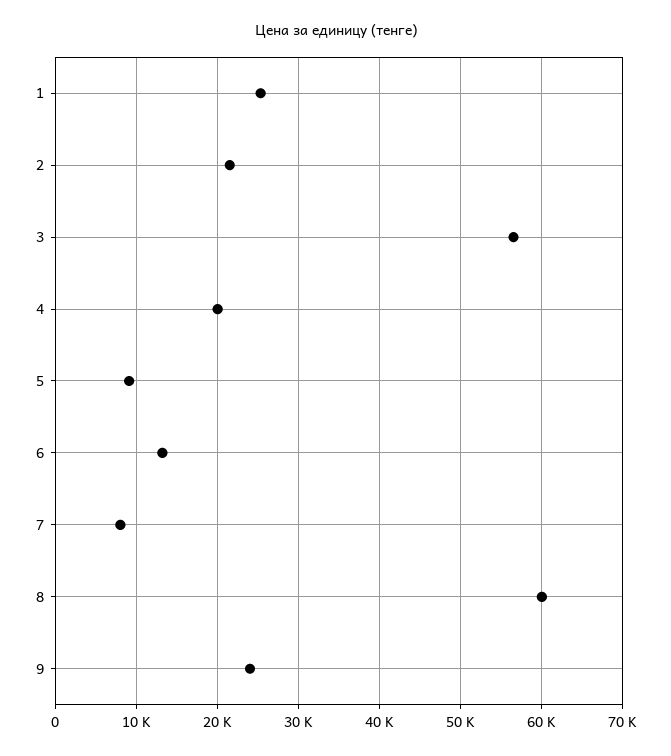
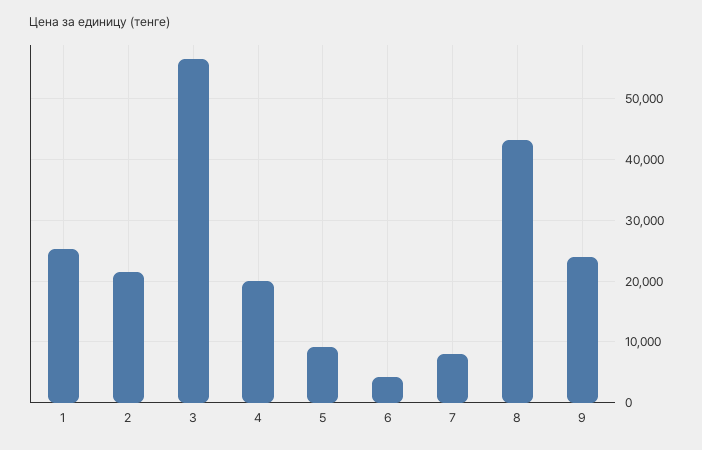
  {
    "1": 25000,
    "2": 22000,
    "3": 57000,
    "4": 20000,
    "5": 9000,
-   "6": 13000,
+   "6": 4000,
    "7": 8000,
-   "8": 60000,
+   "8": 43000,
    "9": 24000
  }

